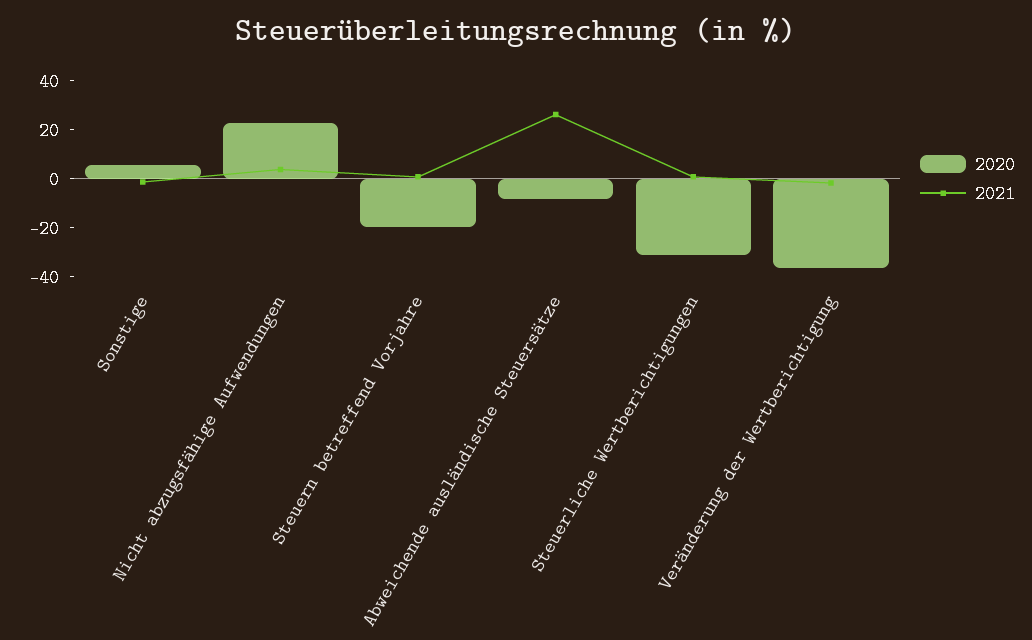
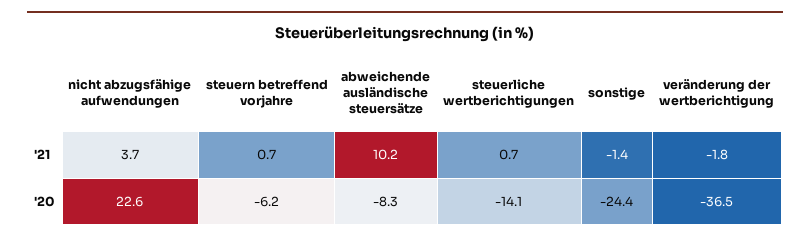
  {
    "2020": {
-     "Sonstige": 5,
+     "Sonstige": -24.4,
      "Nicht abzugsfähige Aufwendungen": 22.6,
-     "Steuern betreffend Vorjahre": -20,
+     "Steuern betreffend Vorjahre": -6.2,
      "Abweichende ausländische Steuersätze": -8.3,
-     "Steuerliche Wertberichtigungen": -30,
+     "Steuerliche Wertberichtigungen": -14.1,
      "Veränderung der Wertberichtigung": -36.5
    },
    "2021": {
      "Sonstige": -1.4,
      "Nicht abzugsfähige Aufwendungen": 3.7,
      "Steuern betreffend Vorjahre": 0.7,
-     "Abweichende ausländische Steuersätze": 25,
+     "Abweichende ausländische Steuersätze": 10.2,
      "Steuerliche Wertberichtigungen": 0.7,
      "Veränderung der Wertberichtigung": -1.8
    }
  }

